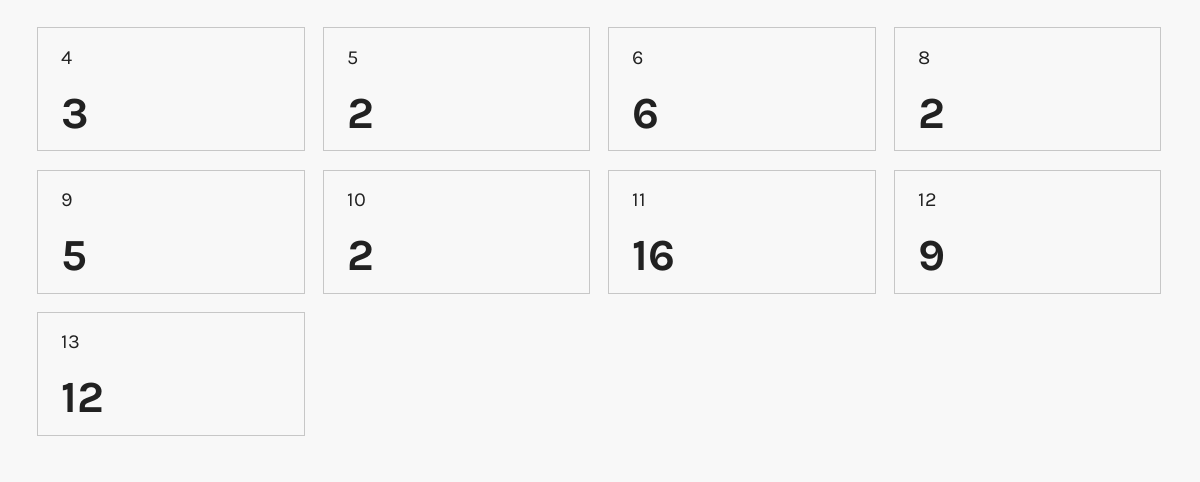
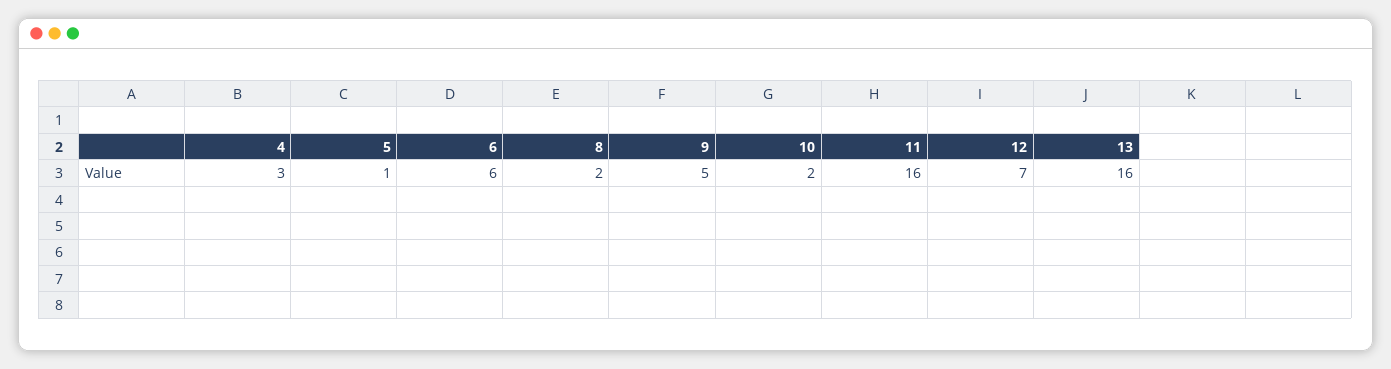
  {
    "4": 3,
-   "5": 2,
+   "5": 1,
    "6": 6,
    "8": 2,
    "9": 5,
    "10": 2,
    "11": 16,
-   "12": 9,
+   "12": 7,
-   "13": 12
+   "13": 16
  }

